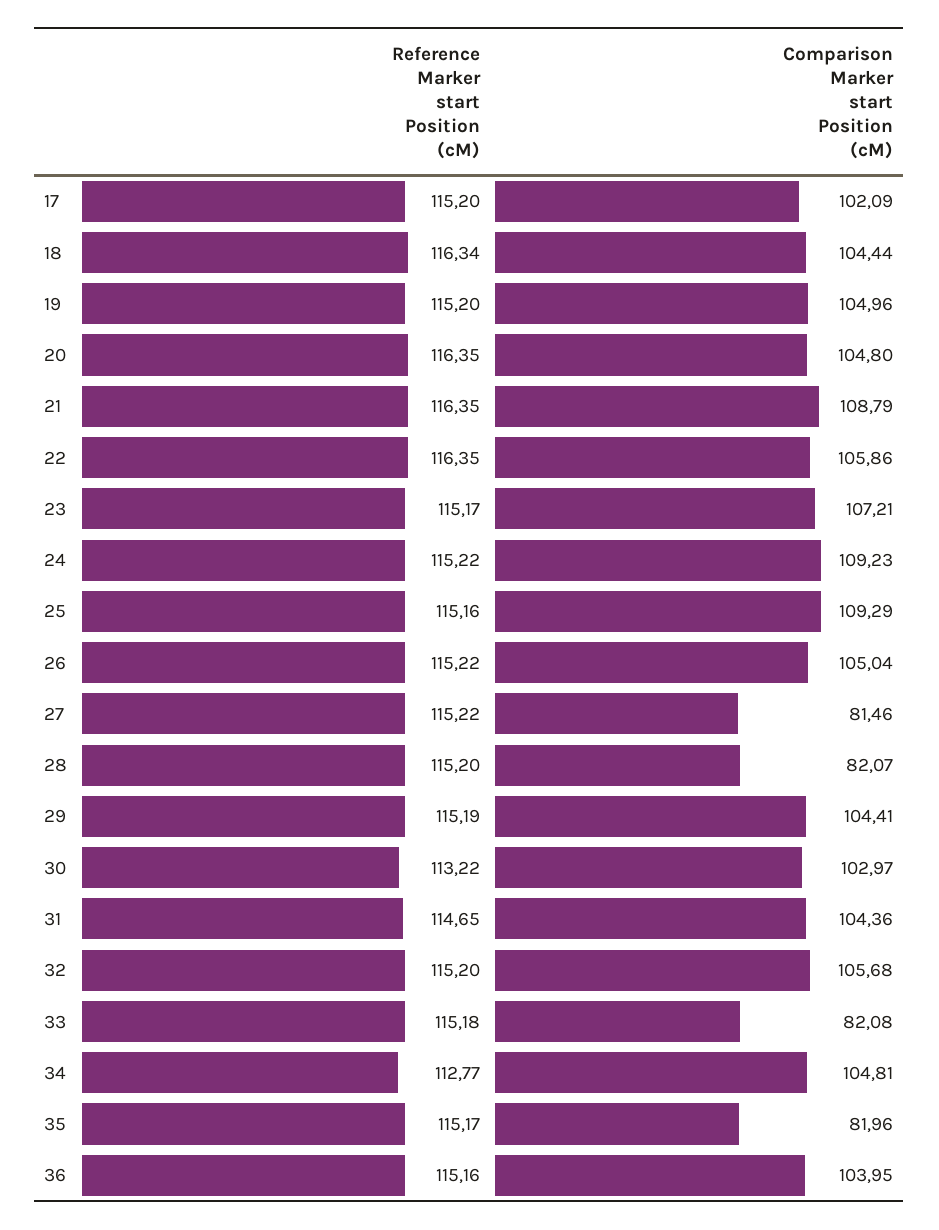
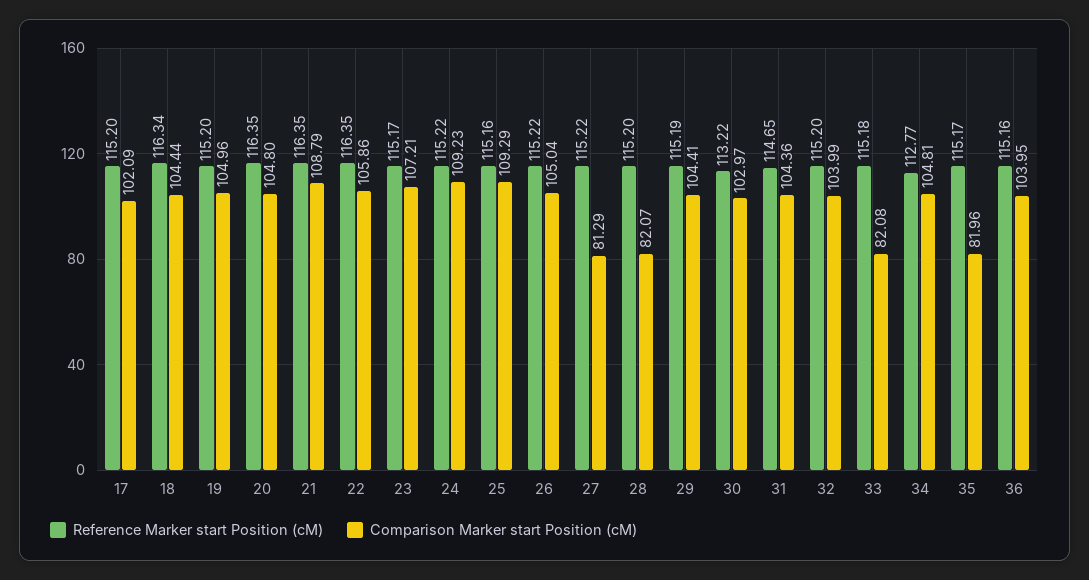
  {
    "Reference Marker start Position (cM)": {
      "17": 115.2,
      "18": 116.34,
      "19": 115.2,
      "20": 116.35,
      "21": 116.35,
      "22": 116.35,
      "23": 115.17,
      "24": 115.22,
      "25": 115.16,
      "26": 115.22,
      "27": 115.22,
      "28": 115.2,
      "29": 115.19,
      "30": 113.22,
      "31": 114.65,
      "32": 115.2,
      "33": 115.18,
      "34": 112.77,
      "35": 115.17,
      "36": 115.16
    },
    "Comparison Marker start Position (cM)": {
      "17": 102.09,
      "18": 104.44,
      "19": 104.96,
      "20": 104.8,
      "21": 108.79,
      "22": 105.86,
      "23": 107.21,
      "24": 109.23,
      "25": 109.29,
      "26": 105.04,
-     "27": 81.46,
+     "27": 81.29,
      "28": 82.07,
      "29": 104.41,
      "30": 102.97,
      "31": 104.36,
-     "32": 105.68,
+     "32": 103.99,
      "33": 82.08,
      "34": 104.81,
      "35": 81.96,
      "36": 103.95
    }
  }

